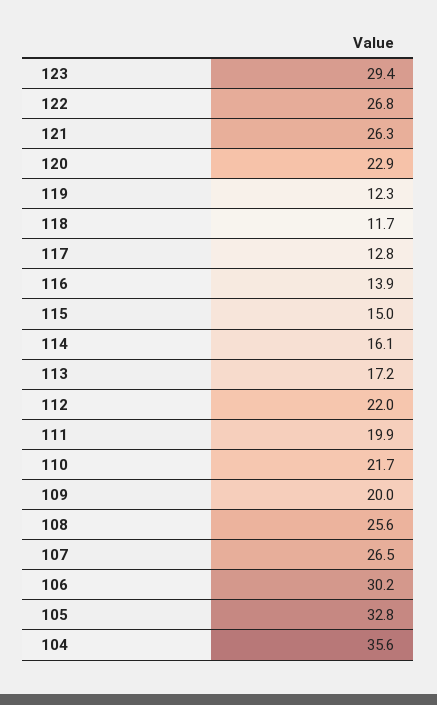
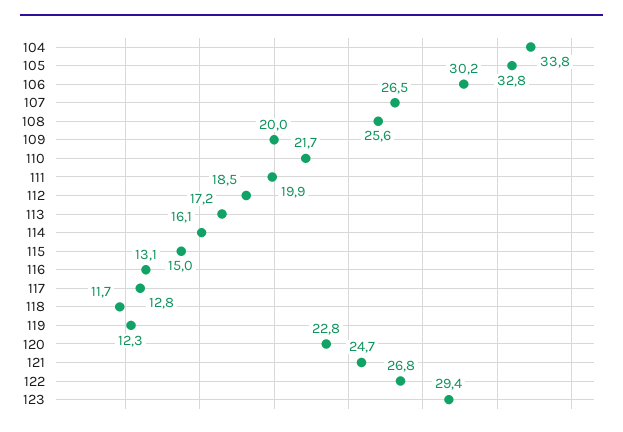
  {
    "123": 29.4,
    "122": 26.8,
-   "121": 26.3,
+   "121": 24.7,
-   "120": 22.9,
+   "120": 22.8,
    "119": 12.3,
    "118": 11.7,
    "117": 12.8,
-   "116": 13.9,
+   "116": 13.1,
    "115": 15,
    "114": 16.1,
    "113": 17.2,
-   "112": 22,
+   "112": 18.5,
    "111": 19.9,
    "110": 21.7,
    "109": 20,
    "108": 25.6,
    "107": 26.5,
    "106": 30.2,
    "105": 32.8,
-   "104": 35.6
+   "104": 33.8
  }

